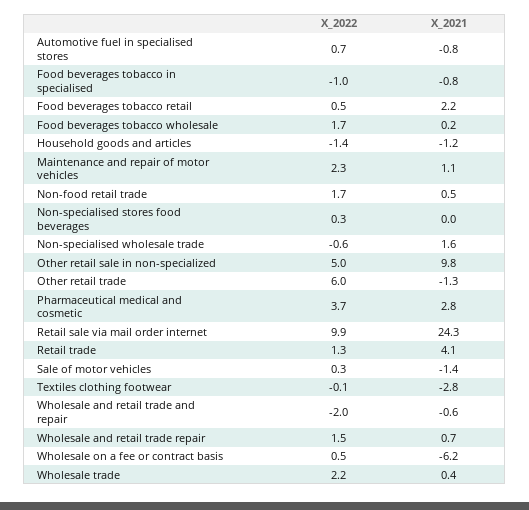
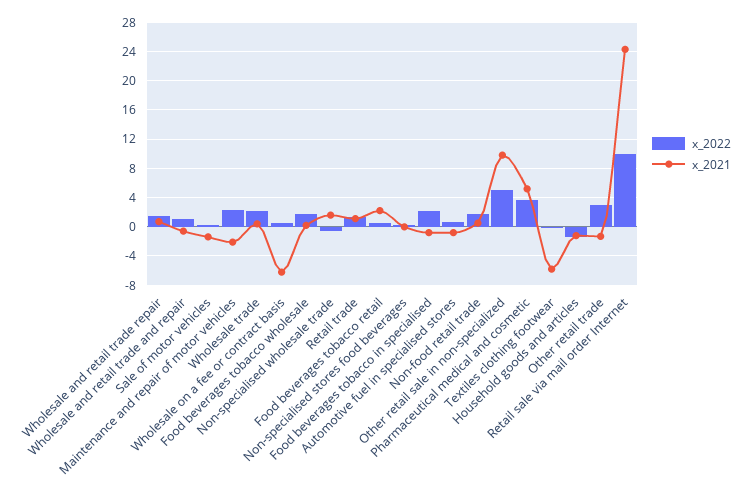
  {
    "X_2022": {
      "Automotive fuel in specialised stores": 0.7,
-     "Food beverages tobacco in specialised": -1,
+     "Food beverages tobacco in specialised": 2,
      "Food beverages tobacco retail": 0.5,
      "Food beverages tobacco wholesale": 1.7,
      "Household goods and articles": -1.4,
      "Maintenance and repair of motor vehicles": 2.3,
      "Non-food retail trade": 1.7,
      "Non-specialised stores food beverages": 0.3,
      "Non-specialised wholesale trade": -0.6,
      "Other retail sale in non-specialized": 5,
-     "Other retail trade": 6,
+     "Other retail trade": 3,
      "Pharmaceutical medical and cosmetic": 3.7,
      "Retail sale via mail order internet": 9.9,
      "Retail trade": 1.3,
      "Sale of motor vehicles": 0.3,
      "Textiles clothing footwear": -0.1,
-     "Wholesale and retail trade and repair": -2,
+     "Wholesale and retail trade and repair": 1,
      "Wholesale and retail trade repair": 1.5,
      "Wholesale on a fee or contract basis": 0.5,
      "Wholesale trade": 2.2
    },
    "X_2021": {
      "Automotive fuel in specialised stores": -0.8,
      "Food beverages tobacco in specialised": -0.8,
      "Food beverages tobacco retail": 2.2,
      "Food beverages tobacco wholesale": 0.2,
      "Household goods and articles": -1.2,
-     "Maintenance and repair of motor vehicles": 1.1,
+     "Maintenance and repair of motor vehicles": -2,
      "Non-food retail trade": 0.5,
      "Non-specialised stores food beverages": 0,
      "Non-specialised wholesale trade": 1.6,
      "Other retail sale in non-specialized": 9.8,
      "Other retail trade": -1.3,
-     "Pharmaceutical medical and cosmetic": 2.8,
+     "Pharmaceutical medical and cosmetic": 5,
      "Retail sale via mail order internet": 24.3,
-     "Retail trade": 4.1,
+     "Retail trade": 1,
      "Sale of motor vehicles": -1.4,
-     "Textiles clothing footwear": -2.8,
+     "Textiles clothing footwear": -6,
      "Wholesale and retail trade and repair": -0.6,
      "Wholesale and retail trade repair": 0.7,
      "Wholesale on a fee or contract basis": -6.2,
      "Wholesale trade": 0.4
    }
  }

